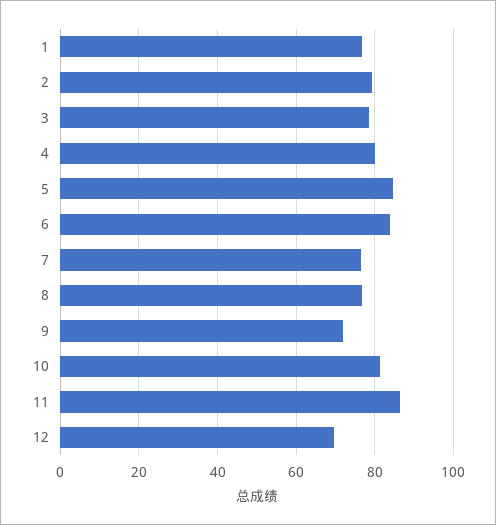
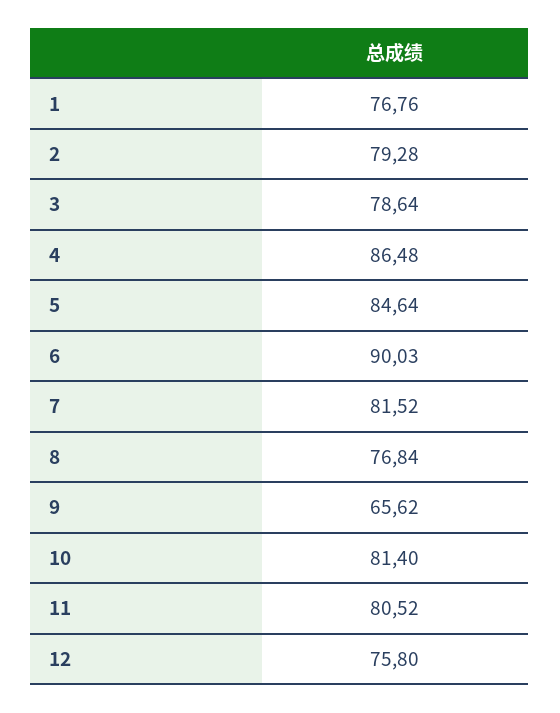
  {
    "1": 76.76,
    "2": 79.28,
    "3": 78.64,
-   "4": 80,
+   "4": 86.48,
    "5": 84.64,
-   "6": 84,
+   "6": 90.03,
-   "7": 76,
+   "7": 81.52,
    "8": 76.84,
-   "9": 72,
+   "9": 65.62,
    "10": 81.4,
-   "11": 86,
+   "11": 80.52,
-   "12": 70
+   "12": 75.8
  }

